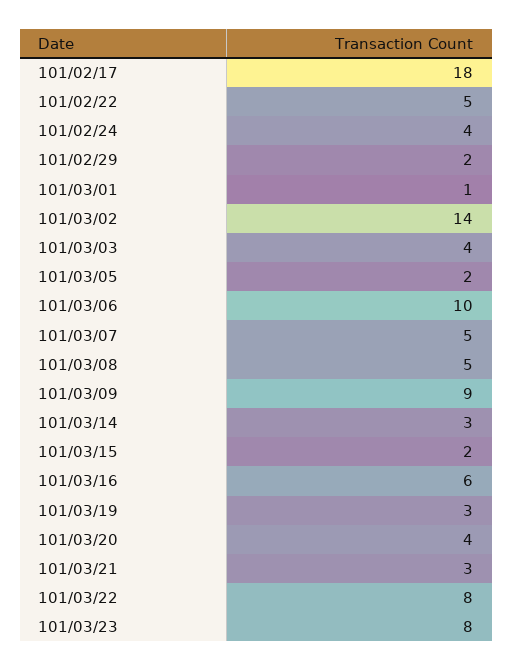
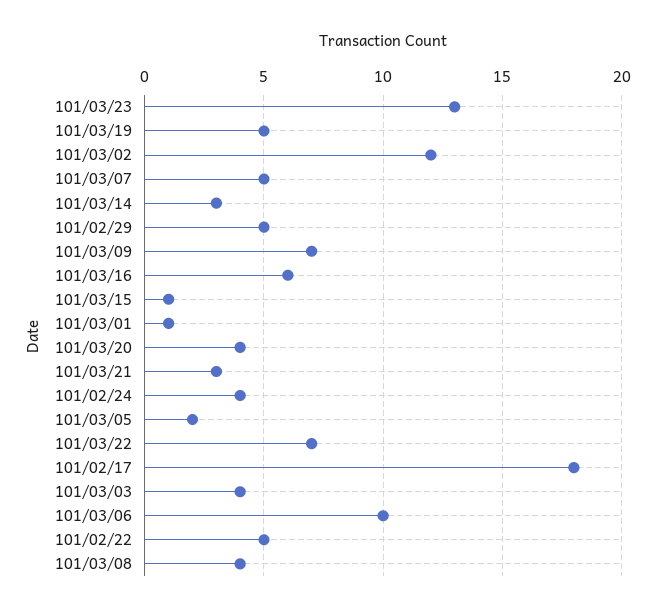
  {
    "101/02/17": 18,
    "101/02/22": 5,
    "101/02/24": 4,
-   "101/02/29": 2,
+   "101/02/29": 5,
    "101/03/01": 1,
-   "101/03/02": 14,
+   "101/03/02": 12,
    "101/03/03": 4,
    "101/03/05": 2,
    "101/03/06": 10,
    "101/03/07": 5,
-   "101/03/08": 5,
+   "101/03/08": 4,
-   "101/03/09": 9,
+   "101/03/09": 7,
    "101/03/14": 3,
-   "101/03/15": 2,
+   "101/03/15": 1,
    "101/03/16": 6,
-   "101/03/19": 3,
+   "101/03/19": 5,
    "101/03/20": 4,
    "101/03/21": 3,
-   "101/03/22": 8,
+   "101/03/22": 7,
-   "101/03/23": 8
+   "101/03/23": 13
  }

